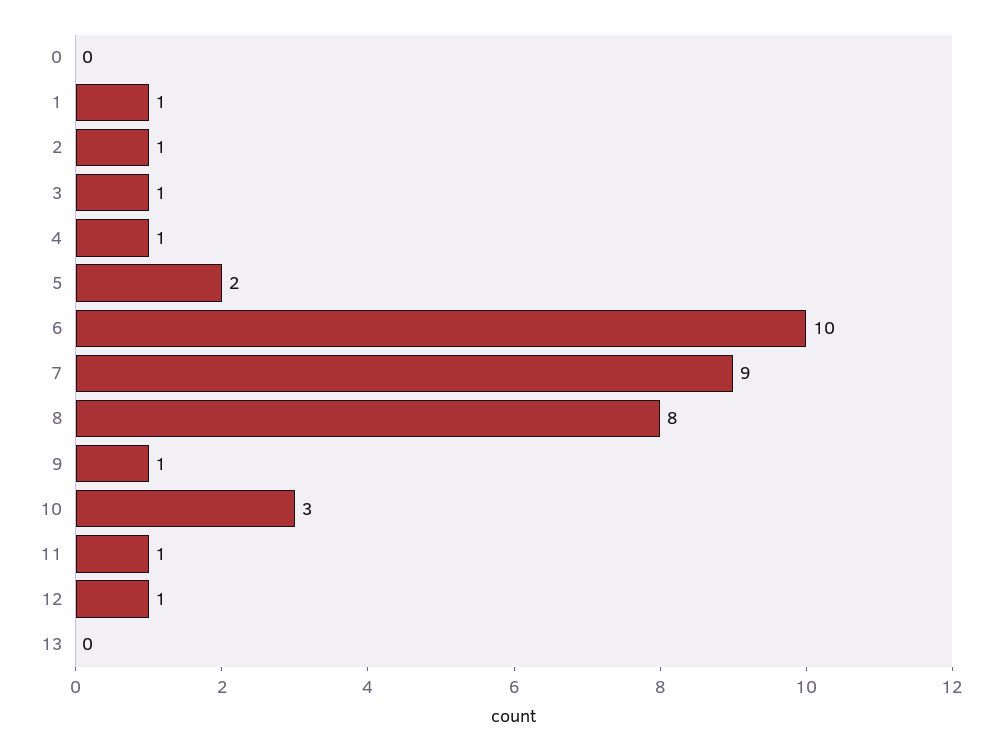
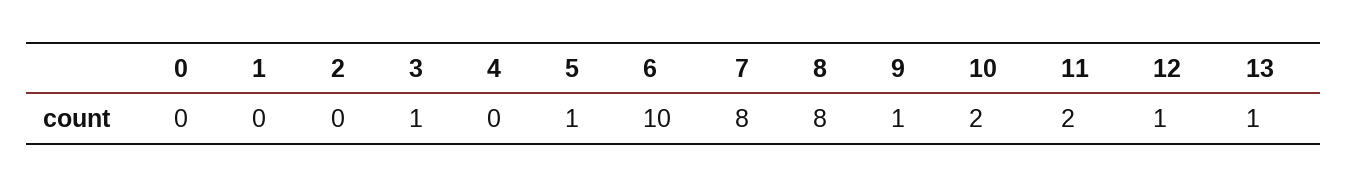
  {
    "0": 0,
-   "1": 1,
+   "1": 0,
-   "2": 1,
+   "2": 0,
    "3": 1,
-   "4": 1,
+   "4": 0,
-   "5": 2,
+   "5": 1,
    "6": 10,
-   "7": 9,
+   "7": 8,
    "8": 8,
    "9": 1,
-   "10": 3,
+   "10": 2,
-   "11": 1,
+   "11": 2,
    "12": 1,
-   "13": 0
+   "13": 1
  }

